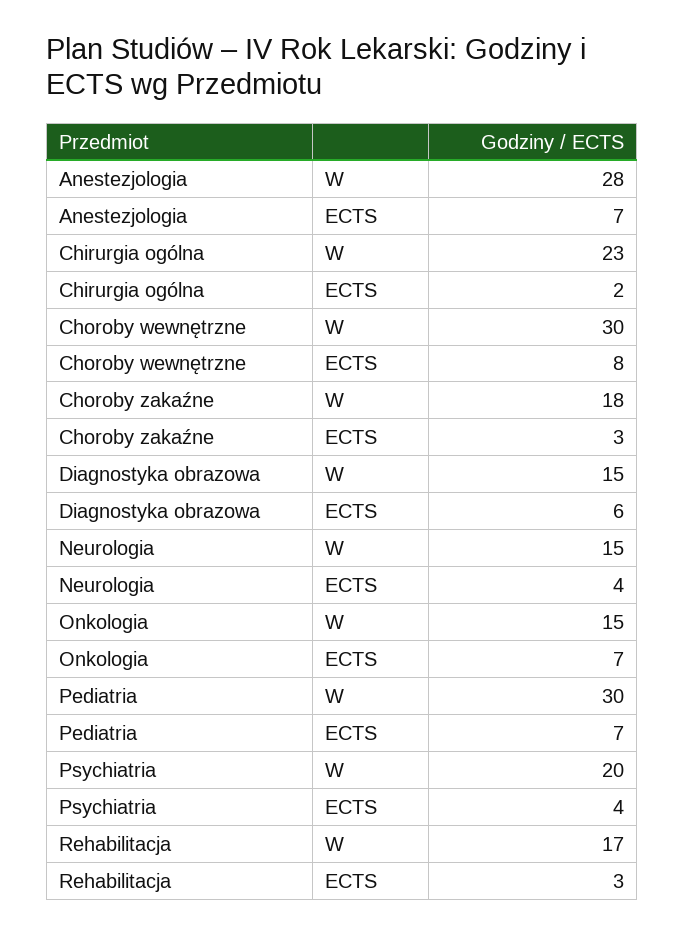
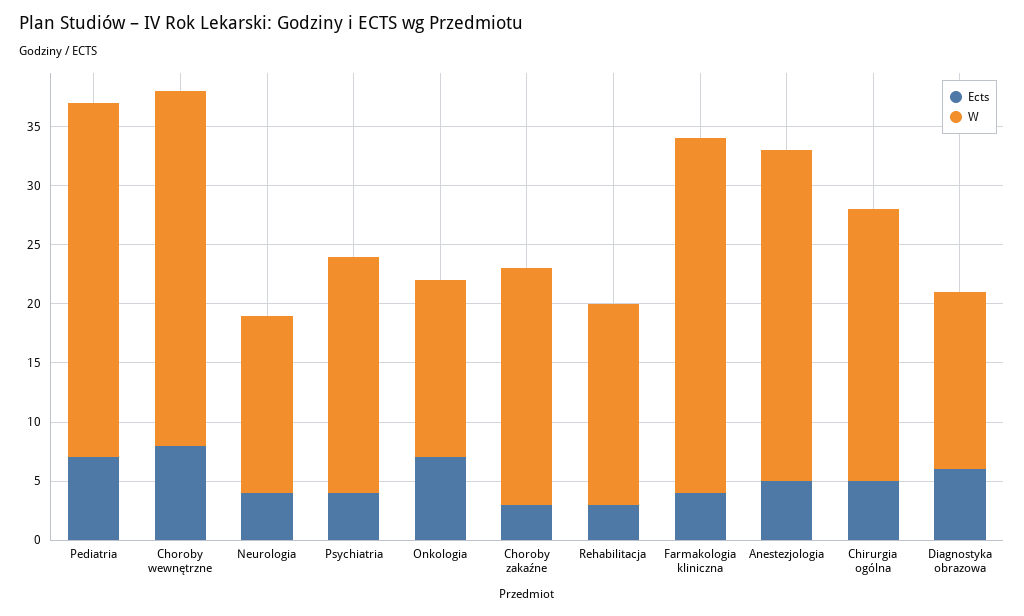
  {
    "W": {
      "Anestezjologia": 28,
      "Chirurgia ogólna": 23,
      "Choroby wewnętrzne": 30,
-     "Choroby zakaźne": 18,
+     "Choroby zakaźne": 20,
      "Diagnostyka obrazowa": 15,
      "Neurologia": 15,
      "Onkologia": 15,
      "Pediatria": 30,
      "Psychiatria": 20,
-     "Rehabilitacja": 17
+     "Rehabilitacja": 17,
+     "Farmakologia kliniczna": 30
    },
    "ECTS": {
-     "Anestezjologia": 7,
+     "Anestezjologia": 5,
-     "Chirurgia ogólna": 2,
+     "Chirurgia ogólna": 5,
      "Choroby wewnętrzne": 8,
      "Choroby zakaźne": 3,
      "Diagnostyka obrazowa": 6,
      "Neurologia": 4,
      "Onkologia": 7,
      "Pediatria": 7,
      "Psychiatria": 4,
-     "Rehabilitacja": 3
+     "Rehabilitacja": 3,
+     "Farmakologia kliniczna": 4
    }
  }

